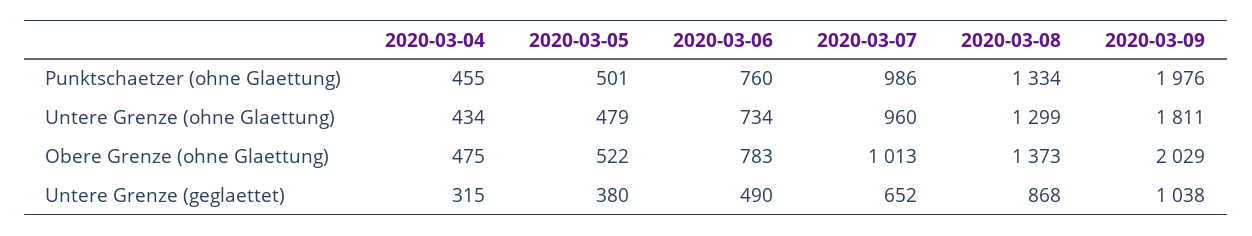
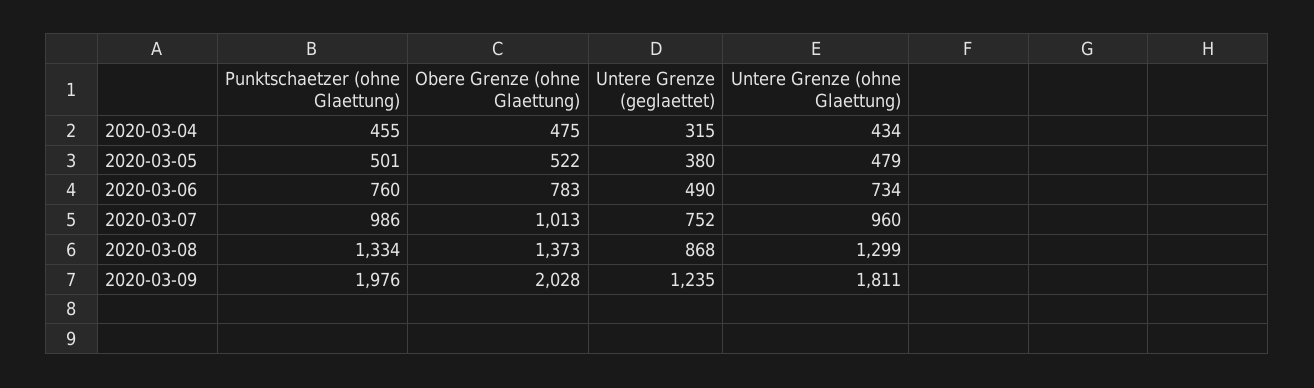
  {
    "2020-03-04": {
      "Punktschaetzer (ohne Glaettung)": 455,
      "Untere Grenze (ohne Glaettung)": 434,
      "Obere Grenze (ohne Glaettung)": 475,
      "Untere Grenze (geglaettet)": 315
    },
    "2020-03-05": {
      "Punktschaetzer (ohne Glaettung)": 501,
      "Untere Grenze (ohne Glaettung)": 479,
      "Obere Grenze (ohne Glaettung)": 522,
      "Untere Grenze (geglaettet)": 380
    },
    "2020-03-06": {
      "Punktschaetzer (ohne Glaettung)": 760,
      "Untere Grenze (ohne Glaettung)": 734,
      "Obere Grenze (ohne Glaettung)": 783,
      "Untere Grenze (geglaettet)": 490
    },
    "2020-03-07": {
      "Punktschaetzer (ohne Glaettung)": 986,
      "Untere Grenze (ohne Glaettung)": 960,
      "Obere Grenze (ohne Glaettung)": 1013,
-     "Untere Grenze (geglaettet)": 652
+     "Untere Grenze (geglaettet)": 752
    },
    "2020-03-08": {
      "Punktschaetzer (ohne Glaettung)": 1334,
      "Untere Grenze (ohne Glaettung)": 1299,
      "Obere Grenze (ohne Glaettung)": 1373,
      "Untere Grenze (geglaettet)": 868
    },
    "2020-03-09": {
      "Punktschaetzer (ohne Glaettung)": 1976,
      "Untere Grenze (ohne Glaettung)": 1811,
-     "Obere Grenze (ohne Glaettung)": 2029,
+     "Obere Grenze (ohne Glaettung)": 2028,
-     "Untere Grenze (geglaettet)": 1038
+     "Untere Grenze (geglaettet)": 1235
    }
  }

